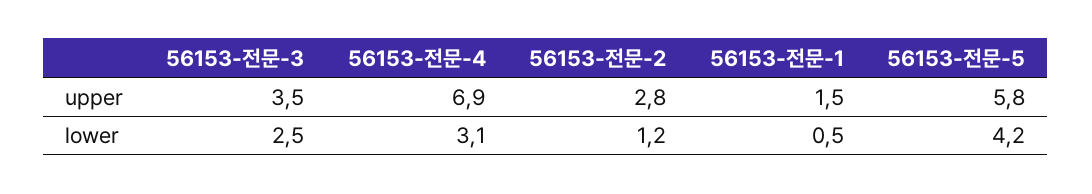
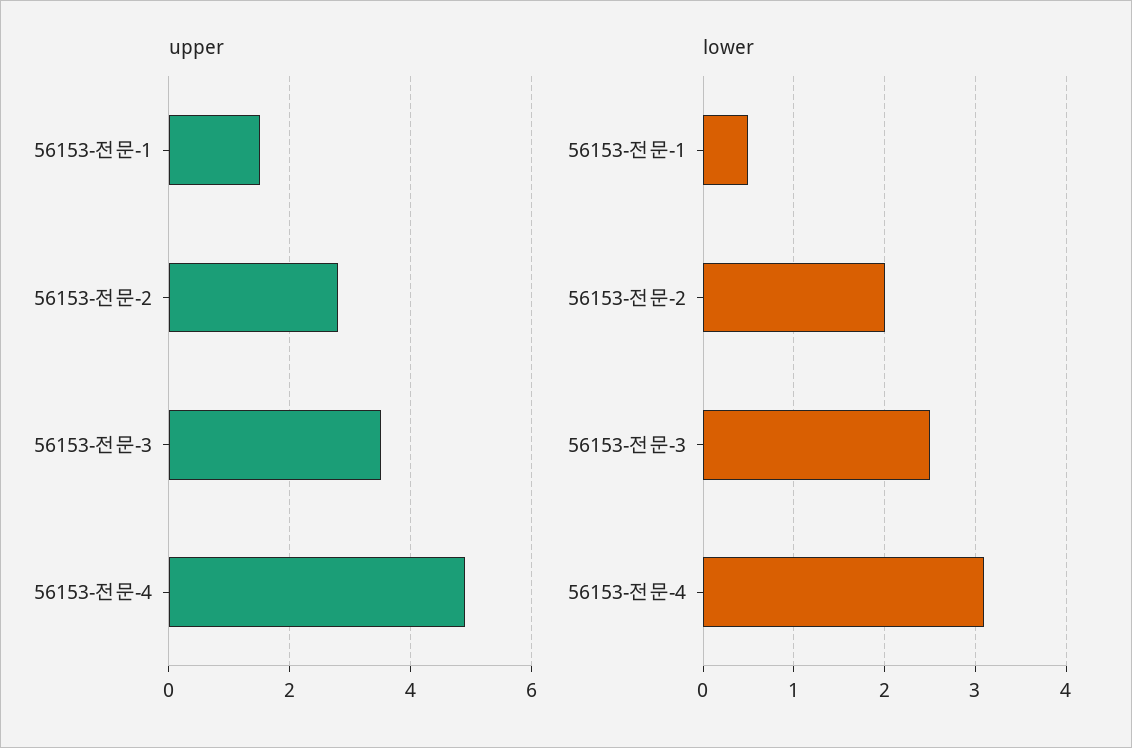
  {
    "upper": {
      "56153-전문-3": 3.5,
-     "56153-전문-4": 6.9,
+     "56153-전문-4": 5,
      "56153-전문-2": 2.8,
-     "56153-전문-1": 1.5,
+     "56153-전문-1": 1.5
-     "56153-전문-5": 5.8
    },
    "lower": {
      "56153-전문-3": 2.5,
      "56153-전문-4": 3.1,
-     "56153-전문-2": 1.2,
+     "56153-전문-2": 2,
-     "56153-전문-1": 0.5,
+     "56153-전문-1": 0.5
-     "56153-전문-5": 4.2
    }
  }

